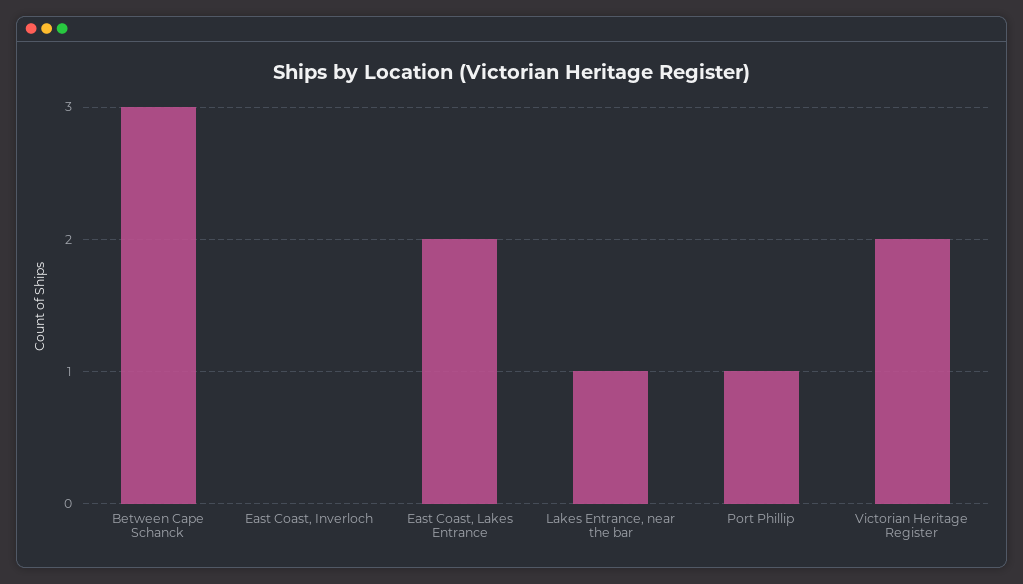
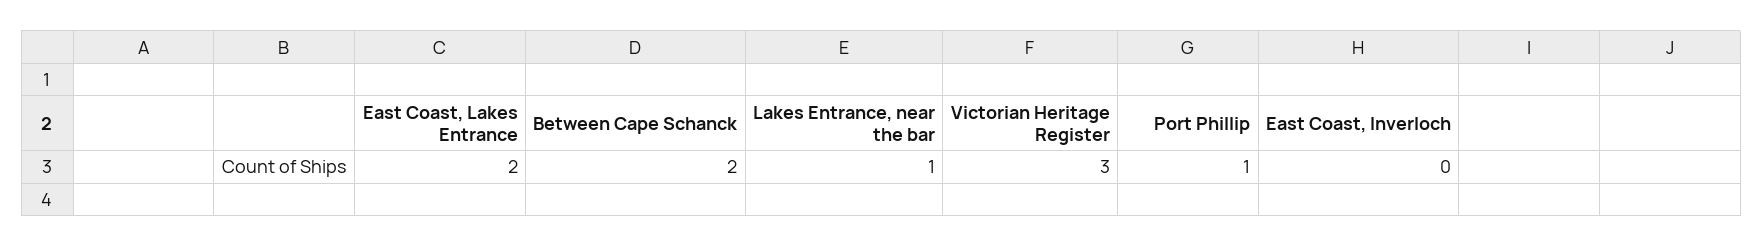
  {
-   "Between Cape Schanck": 3,
+   "Between Cape Schanck": 2,
    "East Coast, Inverloch": 0,
    "East Coast, Lakes Entrance": 2,
    "Lakes Entrance, near the bar": 1,
    "Port Phillip": 1,
-   "Victorian Heritage Register": 2
+   "Victorian Heritage Register": 3
  }

